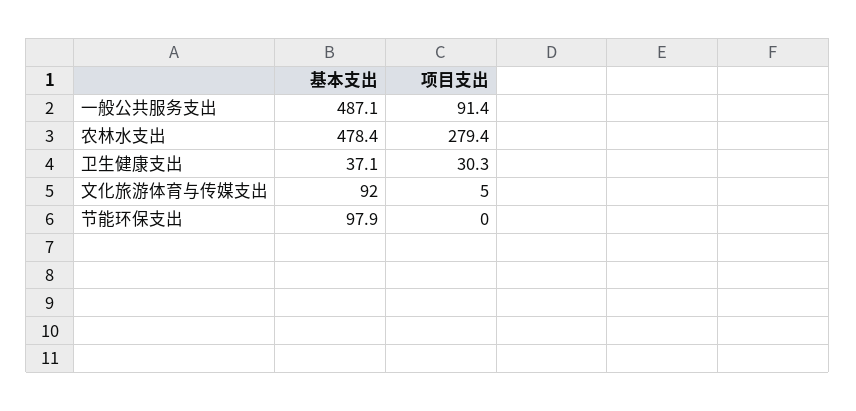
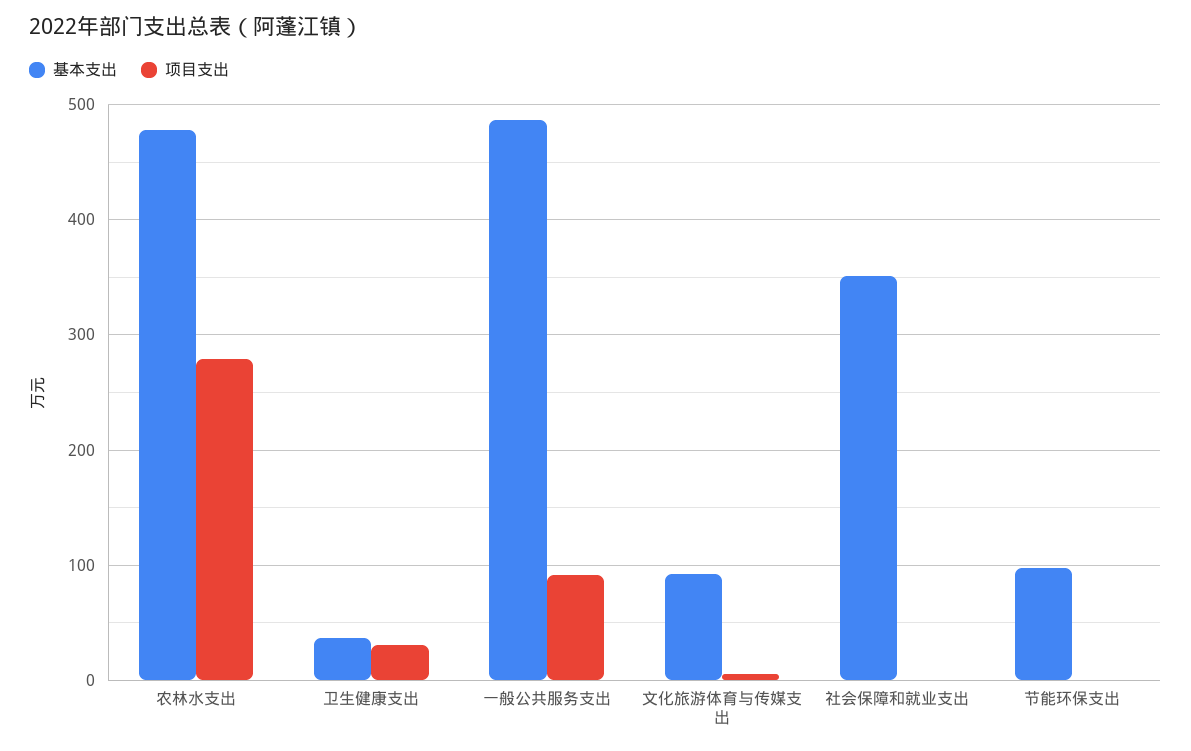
  {
    "基本支出": {
      "一般公共服务支出": 487.1,
      "农林水支出": 478.4,
      "卫生健康支出": 37.1,
      "文化旅游体育与传媒支出": 92,
-     "节能环保支出": 97.9
+     "节能环保支出": 97.9,
+     "社会保障和就业支出": 350
    },
    "项目支出": {
      "一般公共服务支出": 91.4,
      "农林水支出": 279.4,
      "卫生健康支出": 30.3,
      "文化旅游体育与传媒支出": 5,
-     "节能环保支出": 0
+     "节能环保支出": 0,
+     "社会保障和就业支出": 0
    }
  }

